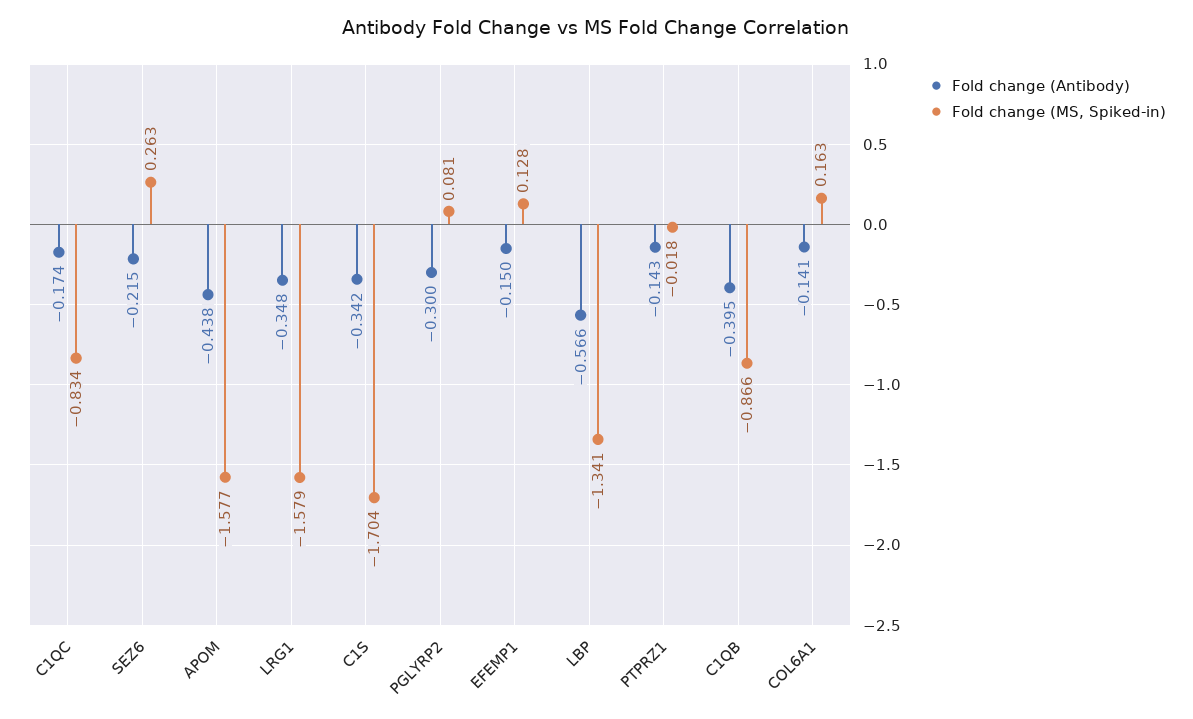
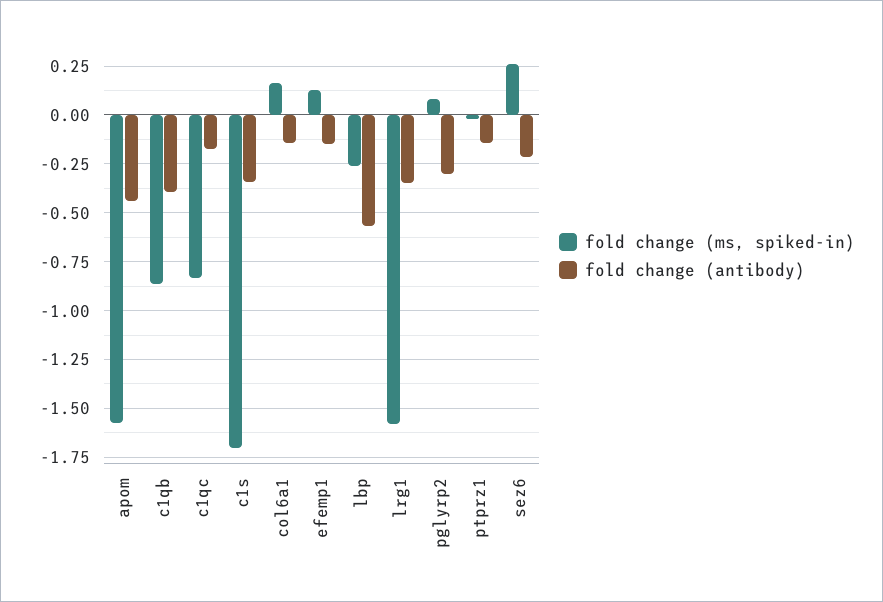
  {
    "Fold change (Antibody)": {
      "C1QC": -0.174,
      "SEZ6": -0.215,
      "APOM": -0.438,
      "LRG1": -0.348,
      "C1S": -0.342,
      "PGLYRP2": -0.3,
      "EFEMP1": -0.15,
      "LBP": -0.566,
      "PTPRZ1": -0.143,
      "C1QB": -0.395,
      "COL6A1": -0.141
    },
    "Fold change (MS, Spiked-in)": {
      "C1QC": -0.834,
      "SEZ6": 0.263,
      "APOM": -1.577,
      "LRG1": -1.579,
      "C1S": -1.704,
      "PGLYRP2": 0.081,
      "EFEMP1": 0.128,
-     "LBP": -1.341,
+     "LBP": -0.25,
      "PTPRZ1": -0.018,
      "C1QB": -0.866,
      "COL6A1": 0.163
    }
  }

